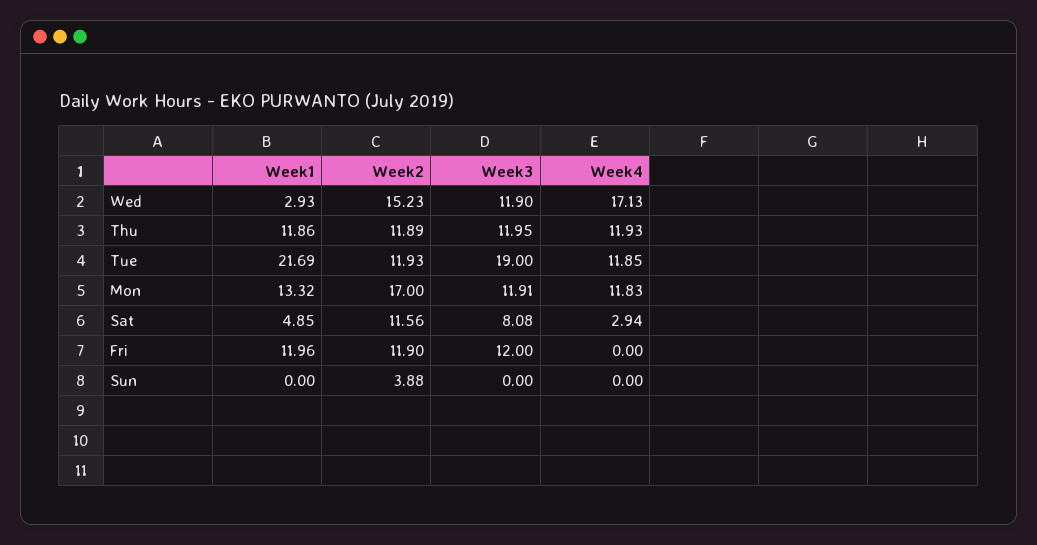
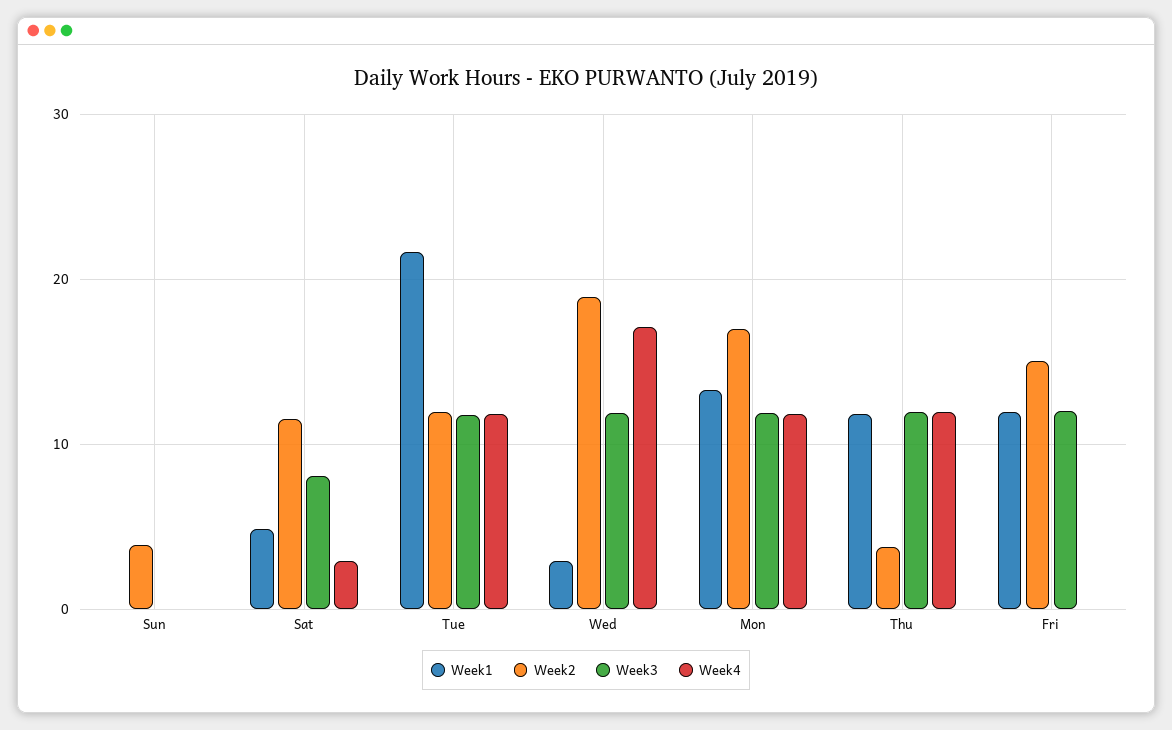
  {
    "Week1": {
      "Wed": 2.93,
      "Thu": 11.86,
      "Tue": 21.69,
      "Mon": 13.32,
      "Sat": 4.85,
      "Fri": 11.96,
      "Sun": 0
    },
    "Week2": {
-     "Wed": 15.23,
+     "Wed": 19,
-     "Thu": 11.89,
+     "Thu": 4,
      "Tue": 11.93,
      "Mon": 17,
      "Sat": 11.56,
-     "Fri": 11.9,
+     "Fri": 15,
      "Sun": 3.88
    },
    "Week3": {
      "Wed": 11.9,
      "Thu": 11.95,
-     "Tue": 19,
+     "Tue": 12,
      "Mon": 11.91,
      "Sat": 8.08,
      "Fri": 12,
      "Sun": 0
    },
    "Week4": {
      "Wed": 17.13,
      "Thu": 11.93,
      "Tue": 11.85,
      "Mon": 11.83,
      "Sat": 2.94,
      "Fri": 0,
      "Sun": 0
    }
  }

